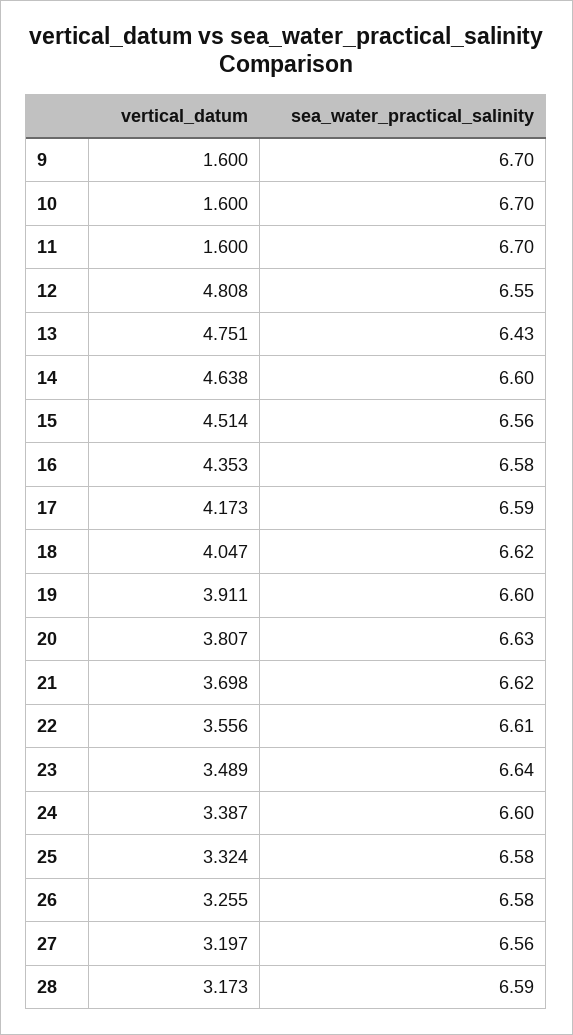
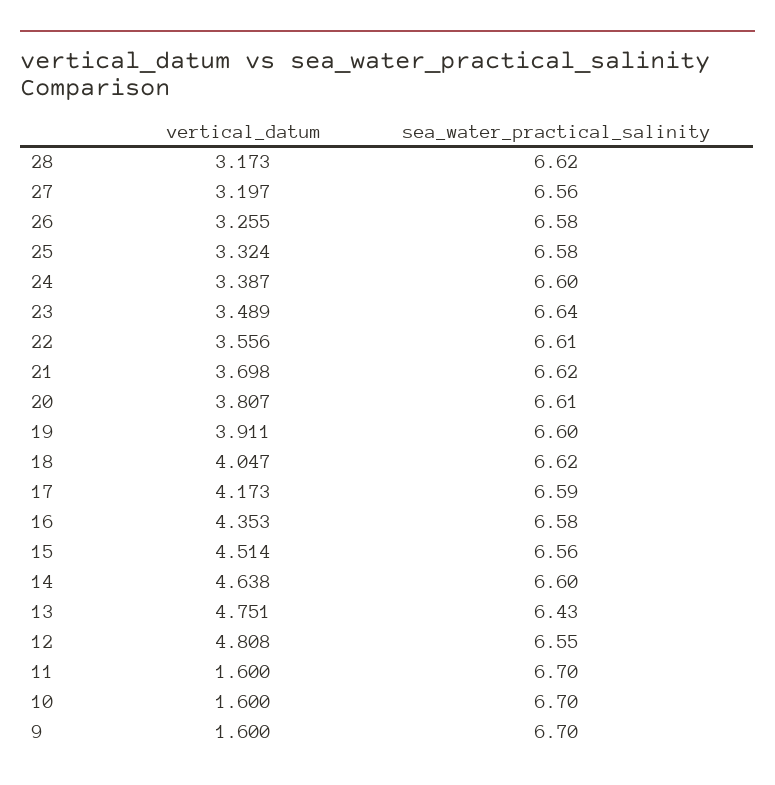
  {
    "vertical_datum": {
      "9": 1.6,
      "10": 1.6,
      "11": 1.6,
      "12": 4.808,
      "13": 4.751,
      "14": 4.638,
      "15": 4.514,
      "16": 4.353,
      "17": 4.173,
      "18": 4.047,
      "19": 3.911,
      "20": 3.807,
      "21": 3.698,
      "22": 3.556,
      "23": 3.489,
      "24": 3.387,
      "25": 3.324,
      "26": 3.255,
      "27": 3.197,
      "28": 3.173
    },
    "sea_water_practical_salinity": {
      "9": 6.7,
      "10": 6.7,
      "11": 6.7,
      "12": 6.55,
      "13": 6.43,
      "14": 6.6,
      "15": 6.56,
      "16": 6.58,
      "17": 6.59,
      "18": 6.62,
      "19": 6.6,
-     "20": 6.63,
+     "20": 6.61,
      "21": 6.62,
      "22": 6.61,
      "23": 6.64,
      "24": 6.6,
      "25": 6.58,
      "26": 6.58,
      "27": 6.56,
-     "28": 6.59
+     "28": 6.62
    }
  }

